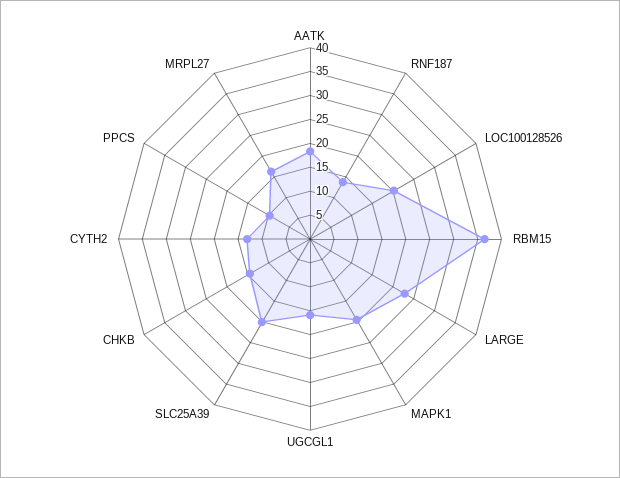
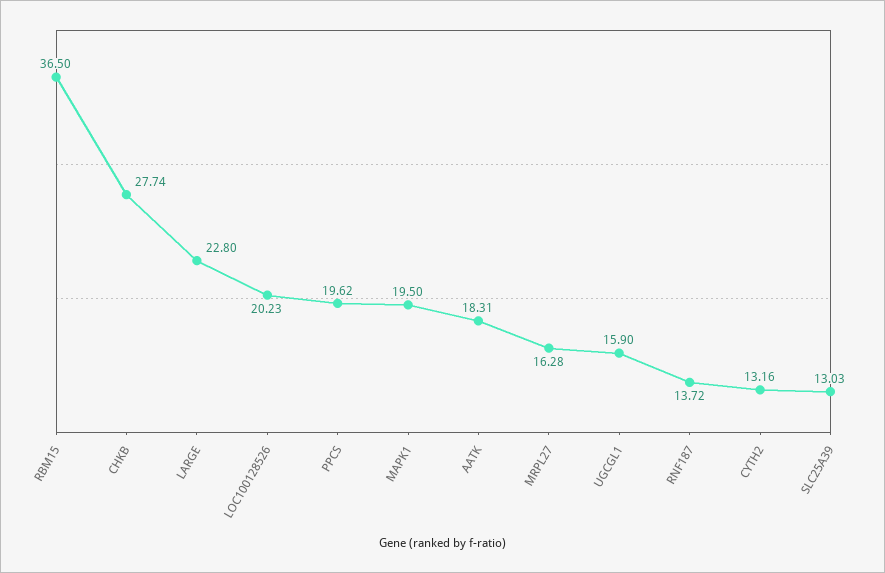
  {
    "AATK": 18.31,
    "RNF187": 13.72,
    "LOC100128526": 20.23,
    "RBM15": 36.5,
    "LARGE": 22.8,
    "MAPK1": 19.5,
    "UGCGL1": 15.9,
-   "SLC25A39": 20,
+   "SLC25A39": 13.03,
-   "CHKB": 15,
+   "CHKB": 27.74,
    "CYTH2": 13.16,
-   "PPCS": 10,
+   "PPCS": 19.62,
    "MRPL27": 16.28
  }

